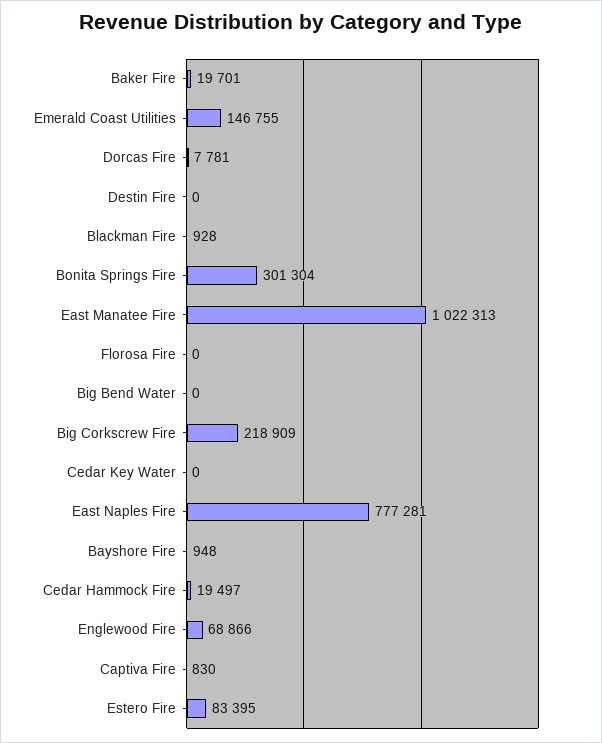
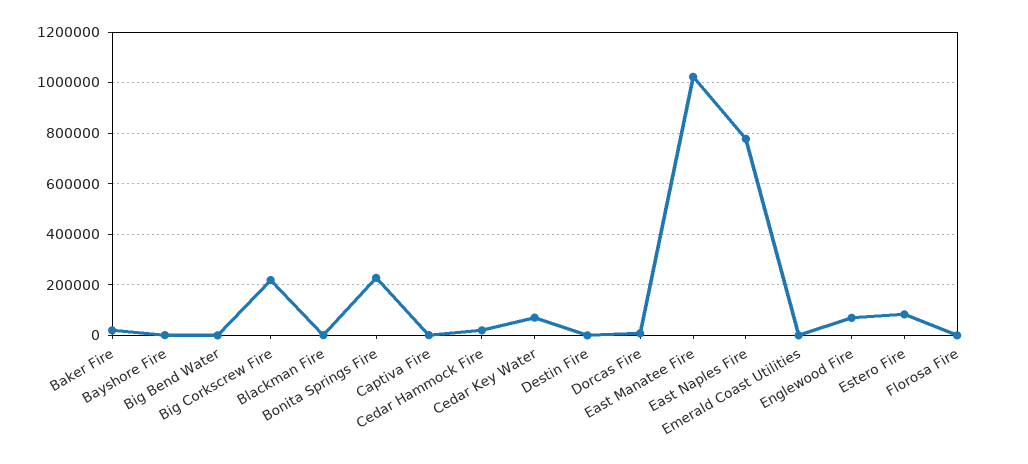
  {
    "Baker Fire": 19701,
-   "Emerald Coast Utilities": 146755,
+   "Emerald Coast Utilities": 0,
    "Dorcas Fire": 7781,
    "Destin Fire": 0,
    "Blackman Fire": 928,
-   "Bonita Springs Fire": 301304,
+   "Bonita Springs Fire": 225000,
    "East Manatee Fire": 1022313,
    "Florosa Fire": 0,
    "Big Bend Water": 0,
    "Big Corkscrew Fire": 218909,
-   "Cedar Key Water": 0,
+   "Cedar Key Water": 75000,
    "East Naples Fire": 777281,
    "Bayshore Fire": 948,
    "Cedar Hammock Fire": 19497,
    "Englewood Fire": 68866,
    "Captiva Fire": 830,
    "Estero Fire": 83395
  }

